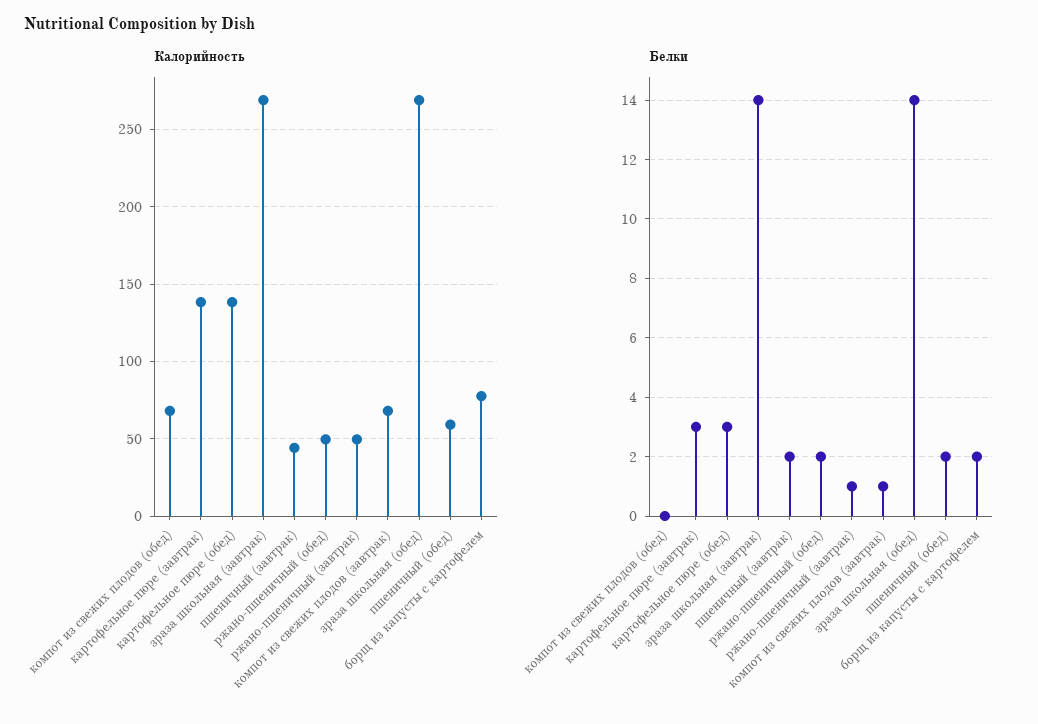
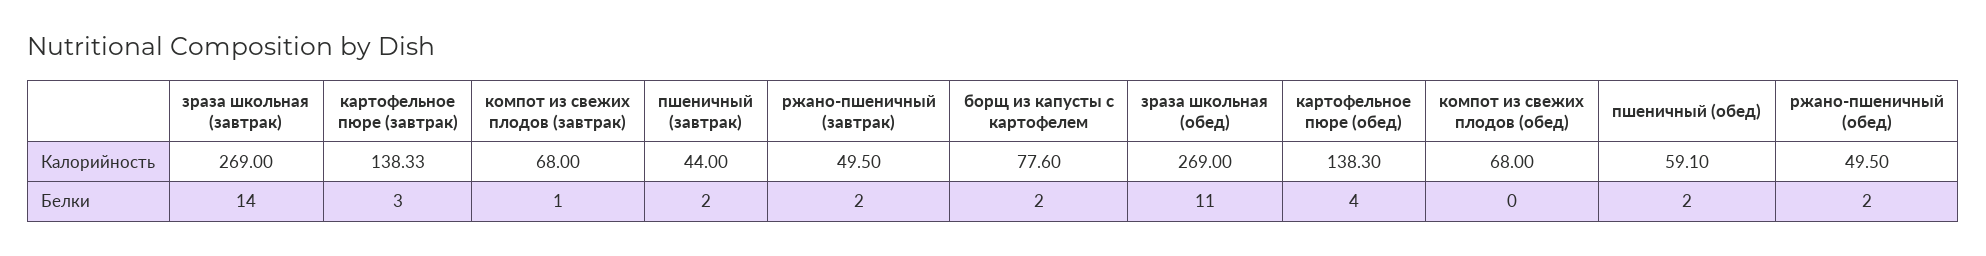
  {
    "Калорийность": {
      "компот из свежих плодов (обед)": 68,
      "картофельное пюре (завтрак)": 138.33,
      "картофельное пюре (обед)": 138.3,
      "зраза школьная (завтрак)": 269,
      "пшеничный (завтрак)": 44,
      "ржано-пшеничный (обед)": 49.5,
      "ржано-пшеничный (завтрак)": 49.5,
      "компот из свежих плодов (завтрак)": 68,
      "зраза школьная (обед)": 269,
      "пшеничный (обед)": 59.1,
      "борщ из капусты с картофелем": 77.6
    },
    "Белки": {
      "компот из свежих плодов (обед)": 0,
      "картофельное пюре (завтрак)": 3,
-     "картофельное пюре (обед)": 3,
+     "картофельное пюре (обед)": 4,
      "зраза школьная (завтрак)": 14,
      "пшеничный (завтрак)": 2,
      "ржано-пшеничный (обед)": 2,
-     "ржано-пшеничный (завтрак)": 1,
+     "ржано-пшеничный (завтрак)": 2,
      "компот из свежих плодов (завтрак)": 1,
-     "зраза школьная (обед)": 14,
+     "зраза школьная (обед)": 11,
      "пшеничный (обед)": 2,
      "борщ из капусты с картофелем": 2
    }
  }

